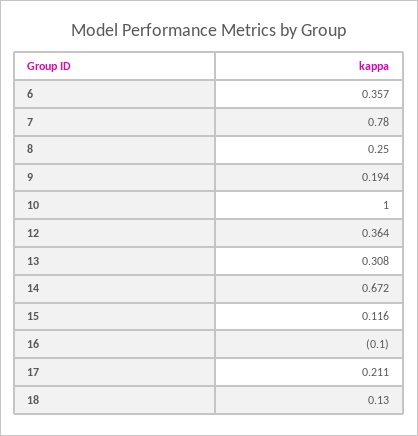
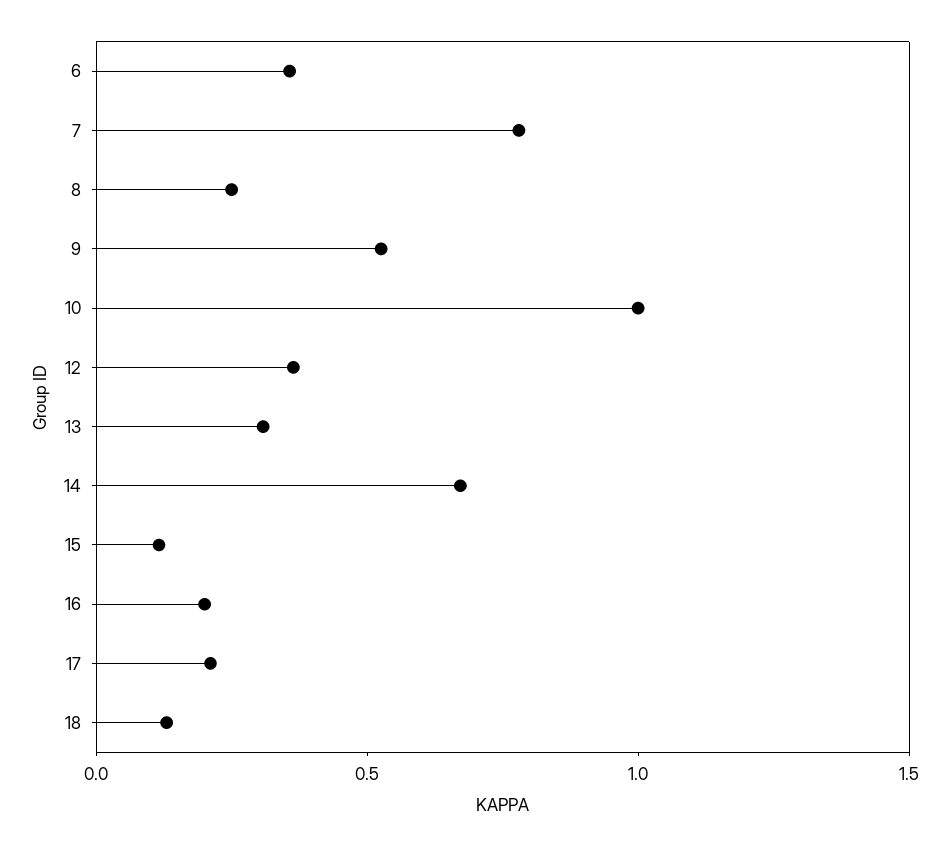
  {
    "6": 0.357,
    "7": 0.78,
    "8": 0.25,
-   "9": 0.194,
+   "9": 0.5,
    "10": 1,
    "12": 0.364,
    "13": 0.308,
    "14": 0.672,
    "15": 0.116,
-   "16": -0.1,
+   "16": 0.2,
    "17": 0.211,
    "18": 0.13
  }

